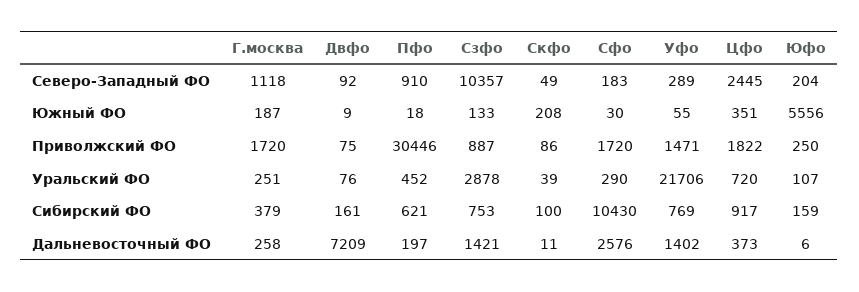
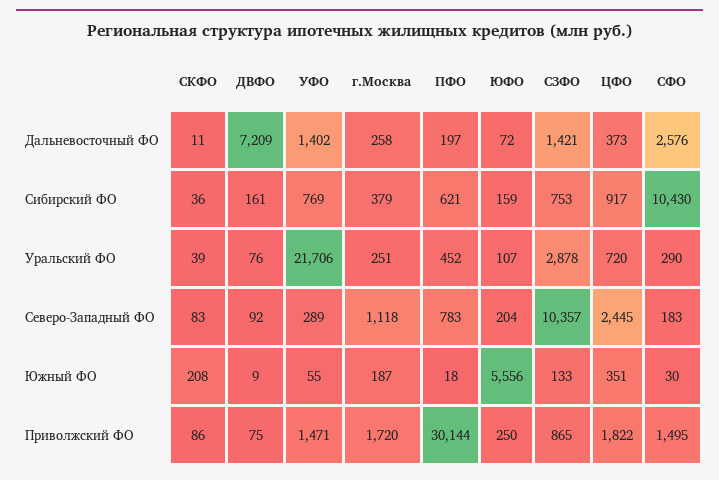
  {
    "Г.москва": {
      "Северо-Западный ФО": 1118,
      "Южный ФО": 187,
      "Приволжский ФО": 1720,
      "Уральский ФО": 251,
      "Сибирский ФО": 379,
      "Дальневосточный ФО": 258
    },
    "Двфо": {
      "Северо-Западный ФО": 92,
      "Южный ФО": 9,
      "Приволжский ФО": 75,
      "Уральский ФО": 76,
      "Сибирский ФО": 161,
      "Дальневосточный ФО": 7209
    },
    "Пфо": {
-     "Северо-Западный ФО": 910,
+     "Северо-Западный ФО": 783,
      "Южный ФО": 18,
-     "Приволжский ФО": 30446,
+     "Приволжский ФО": 30144,
      "Уральский ФО": 452,
      "Сибирский ФО": 621,
      "Дальневосточный ФО": 197
    },
    "Сзфо": {
      "Северо-Западный ФО": 10357,
      "Южный ФО": 133,
-     "Приволжский ФО": 887,
+     "Приволжский ФО": 865,
      "Уральский ФО": 2878,
      "Сибирский ФО": 753,
      "Дальневосточный ФО": 1421
    },
    "Скфо": {
-     "Северо-Западный ФО": 49,
+     "Северо-Западный ФО": 83,
      "Южный ФО": 208,
      "Приволжский ФО": 86,
      "Уральский ФО": 39,
-     "Сибирский ФО": 100,
+     "Сибирский ФО": 36,
      "Дальневосточный ФО": 11
    },
    "Сфо": {
      "Северо-Западный ФО": 183,
      "Южный ФО": 30,
-     "Приволжский ФО": 1720,
+     "Приволжский ФО": 1495,
      "Уральский ФО": 290,
      "Сибирский ФО": 10430,
      "Дальневосточный ФО": 2576
    },
    "Уфо": {
      "Северо-Западный ФО": 289,
      "Южный ФО": 55,
      "Приволжский ФО": 1471,
      "Уральский ФО": 21706,
      "Сибирский ФО": 769,
      "Дальневосточный ФО": 1402
    },
    "Цфо": {
      "Северо-Западный ФО": 2445,
      "Южный ФО": 351,
      "Приволжский ФО": 1822,
      "Уральский ФО": 720,
      "Сибирский ФО": 917,
      "Дальневосточный ФО": 373
    },
    "Юфо": {
      "Северо-Западный ФО": 204,
      "Южный ФО": 5556,
      "Приволжский ФО": 250,
      "Уральский ФО": 107,
      "Сибирский ФО": 159,
-     "Дальневосточный ФО": 6
+     "Дальневосточный ФО": 72
    }
  }

